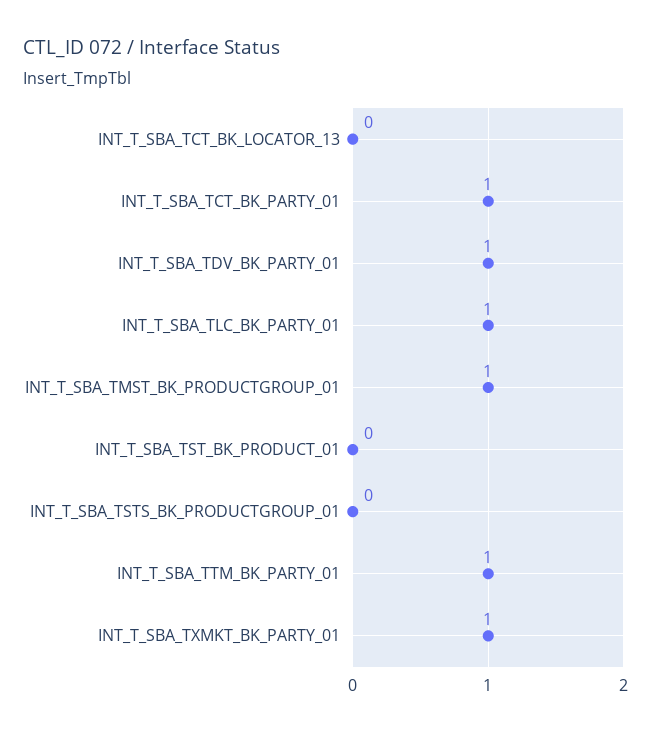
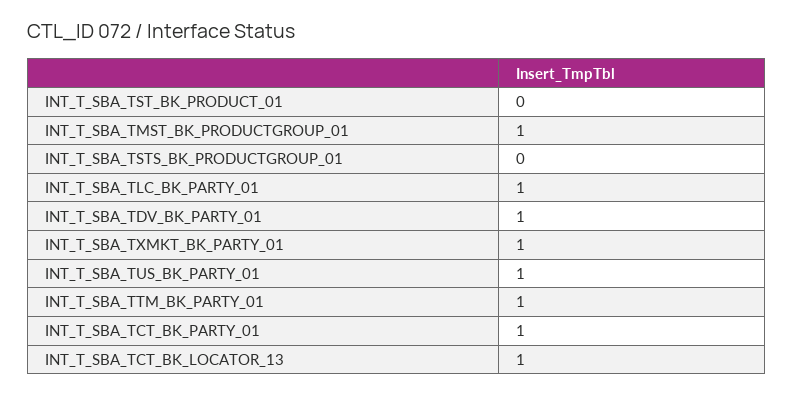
  {
-   "INT_T_SBA_TCT_BK_LOCATOR_13": 0,
+   "INT_T_SBA_TCT_BK_LOCATOR_13": 1,
    "INT_T_SBA_TCT_BK_PARTY_01": 1,
    "INT_T_SBA_TDV_BK_PARTY_01": 1,
    "INT_T_SBA_TLC_BK_PARTY_01": 1,
    "INT_T_SBA_TMST_BK_PRODUCTGROUP_01": 1,
    "INT_T_SBA_TST_BK_PRODUCT_01": 0,
    "INT_T_SBA_TSTS_BK_PRODUCTGROUP_01": 0,
    "INT_T_SBA_TTM_BK_PARTY_01": 1,
-   "INT_T_SBA_TXMKT_BK_PARTY_01": 1
+   "INT_T_SBA_TXMKT_BK_PARTY_01": 1,
+   "INT_T_SBA_TUS_BK_PARTY_01": 1
  }

